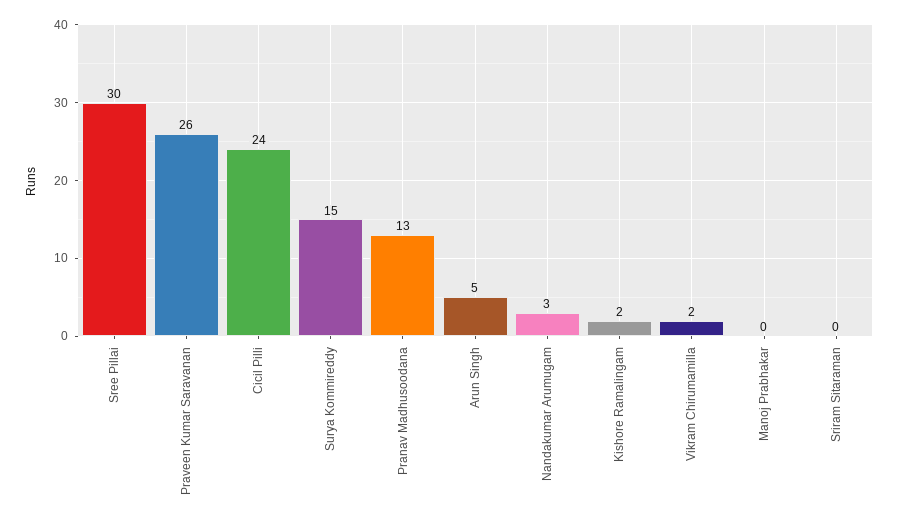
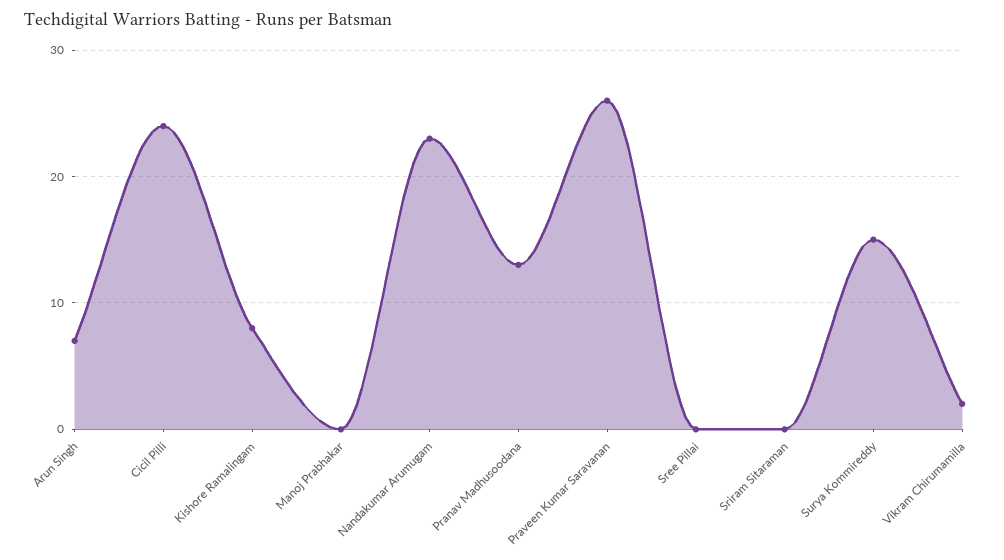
  {
-   "Sree Pillai": 30,
+   "Sree Pillai": 0,
    "Praveen Kumar Saravanan": 26,
    "Cicil Pilli": 24,
    "Surya Kommireddy": 15,
    "Pranav Madhusoodana": 13,
-   "Arun Singh": 5,
+   "Arun Singh": 7,
-   "Nandakumar Arumugam": 3,
+   "Nandakumar Arumugam": 23,
-   "Kishore Ramalingam": 2,
+   "Kishore Ramalingam": 8,
    "Vikram Chirumamilla": 2,
    "Manoj Prabhakar": 0,
    "Sriram Sitaraman": 0
  }

